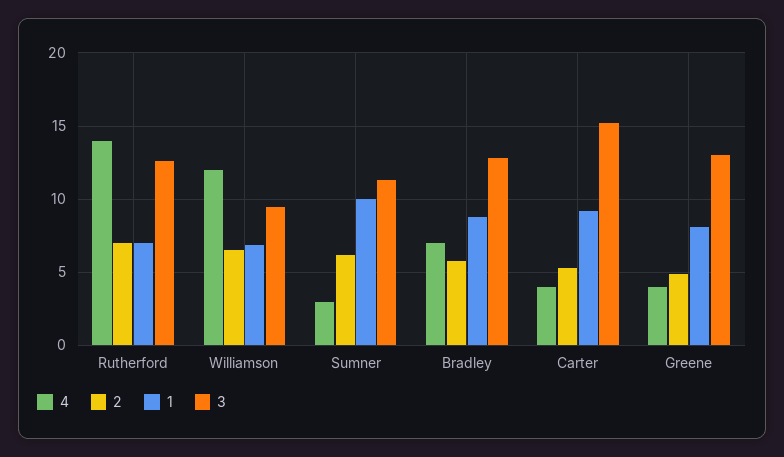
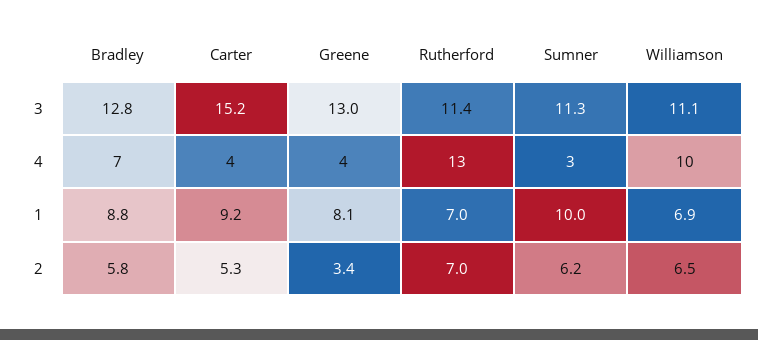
  {
    "4": {
-     "Rutherford": 14,
+     "Rutherford": 13,
-     "Williamson": 12,
+     "Williamson": 10,
      "Sumner": 3,
      "Bradley": 7,
      "Carter": 4,
      "Greene": 4
    },
    "2": {
      "Rutherford": 7,
      "Williamson": 6.5,
      "Sumner": 6.2,
      "Bradley": 5.8,
      "Carter": 5.3,
-     "Greene": 5
+     "Greene": 3.4
    },
    "1": {
      "Rutherford": 7,
      "Williamson": 6.9,
      "Sumner": 10,
      "Bradley": 8.8,
      "Carter": 9.2,
      "Greene": 8.1
    },
    "3": {
-     "Rutherford": 12.5,
+     "Rutherford": 11.4,
-     "Williamson": 9.5,
+     "Williamson": 11.1,
      "Sumner": 11.3,
      "Bradley": 12.8,
      "Carter": 15.2,
      "Greene": 13
    }
  }

